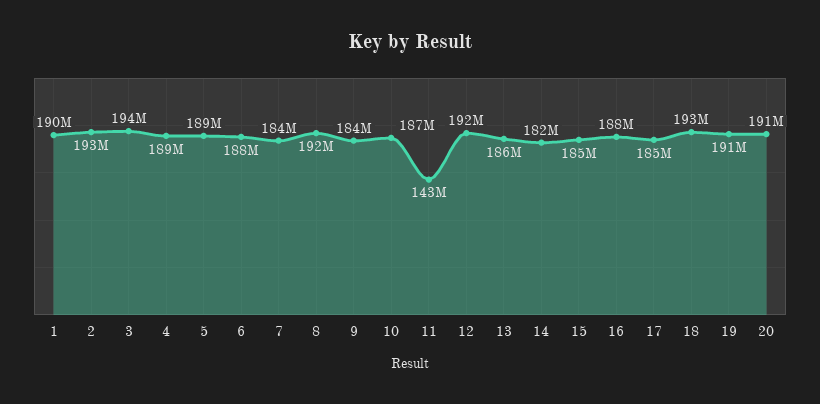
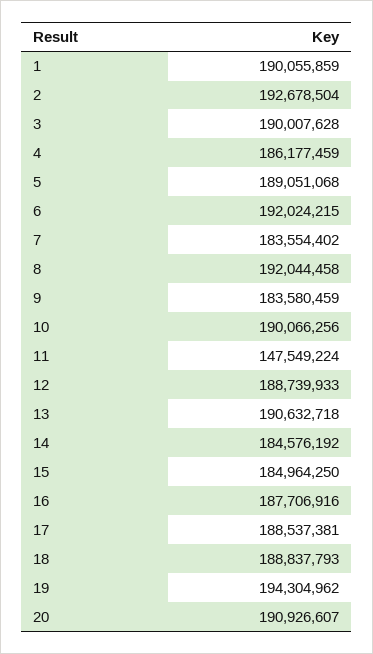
  {
    "1": 190055859,
    "2": 192678504,
-   "3": 194000000,
+   "3": 190007628,
-   "4": 189000000,
+   "4": 186177459,
    "5": 189051068,
-   "6": 188000000,
+   "6": 192024215,
    "7": 183554402,
    "8": 192044458,
    "9": 183580459,
-   "10": 187000000,
+   "10": 190066256,
-   "11": 143000000,
+   "11": 147549224,
-   "12": 192000000,
+   "12": 188739933,
-   "13": 186000000,
+   "13": 190632718,
-   "14": 182000000,
+   "14": 184576192,
    "15": 184964250,
    "16": 187706916,
-   "17": 185000000,
+   "17": 188537381,
-   "18": 193000000,
+   "18": 188837793,
-   "19": 191000000,
+   "19": 194304962,
    "20": 190926607
  }

